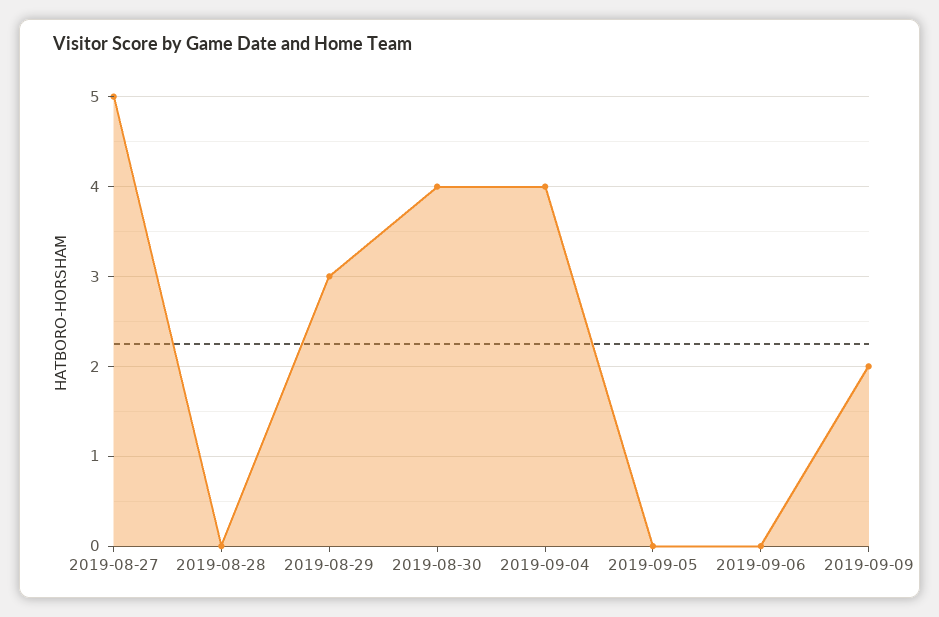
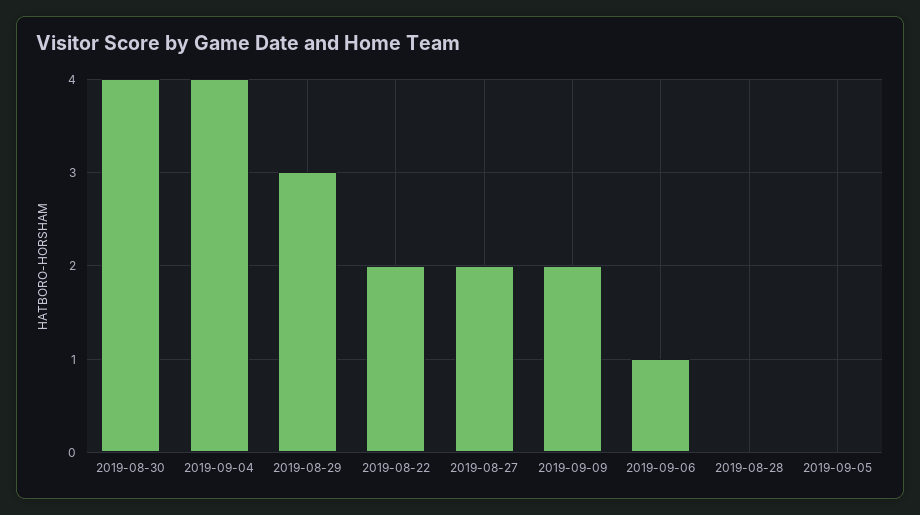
  {
-   "2019-08-27": 5,
+   "2019-08-27": 2,
    "2019-08-28": 0,
    "2019-08-29": 3,
    "2019-08-30": 4,
    "2019-09-04": 4,
    "2019-09-05": 0,
-   "2019-09-06": 0,
+   "2019-09-06": 1,
-   "2019-09-09": 2
+   "2019-09-09": 2,
+   "2019-08-22": 2
  }

